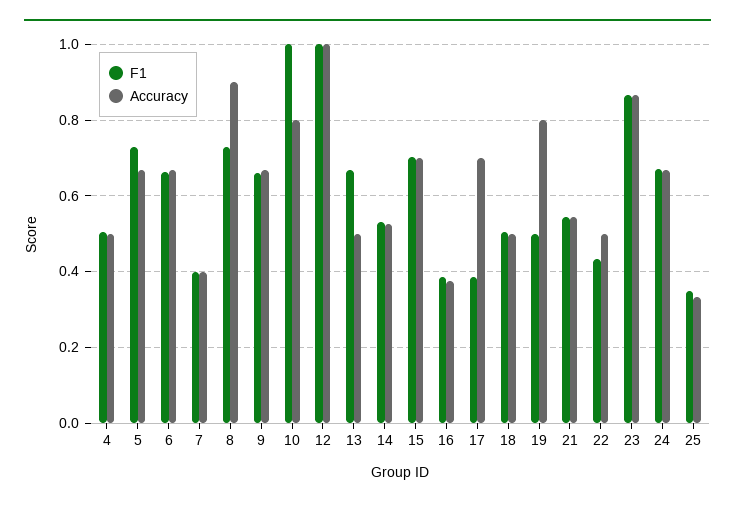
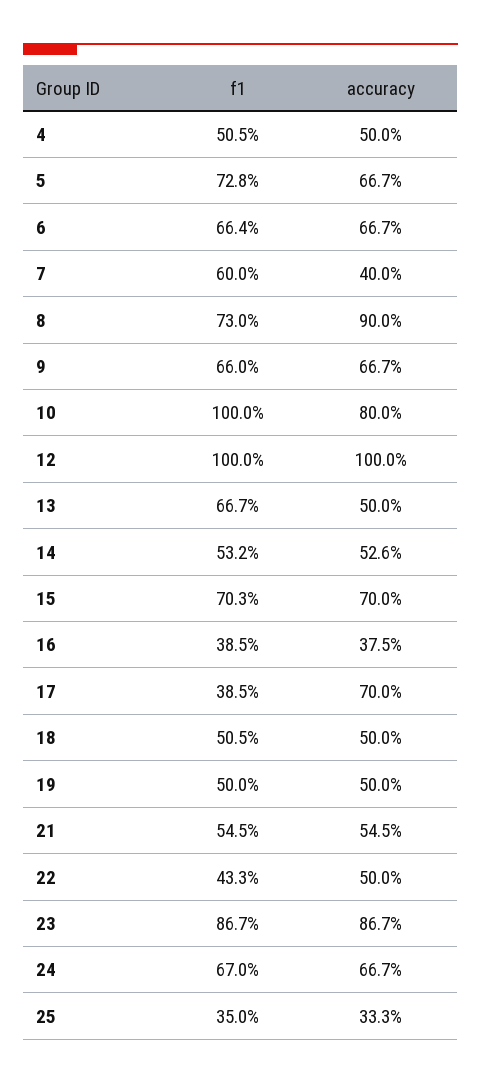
  {
    "F1": {
      "4": 0.505,
      "5": 0.728,
      "6": 0.664,
-     "7": 0.4,
+     "7": 0.6,
      "8": 0.73,
      "9": 0.66,
      "10": 1,
      "12": 1,
      "13": 0.667,
      "14": 0.532,
      "15": 0.703,
      "16": 0.385,
      "17": 0.385,
      "18": 0.505,
      "19": 0.5,
      "21": 0.545,
      "22": 0.433,
      "23": 0.867,
      "24": 0.67,
      "25": 0.35
    },
    "Accuracy": {
      "4": 0.5,
      "5": 0.667,
      "6": 0.667,
      "7": 0.4,
      "8": 0.9,
      "9": 0.667,
      "10": 0.8,
      "12": 1,
      "13": 0.5,
      "14": 0.526,
      "15": 0.7,
      "16": 0.375,
      "17": 0.7,
      "18": 0.5,
-     "19": 0.8,
+     "19": 0.5,
      "21": 0.545,
      "22": 0.5,
      "23": 0.867,
      "24": 0.667,
      "25": 0.333
    }
  }

